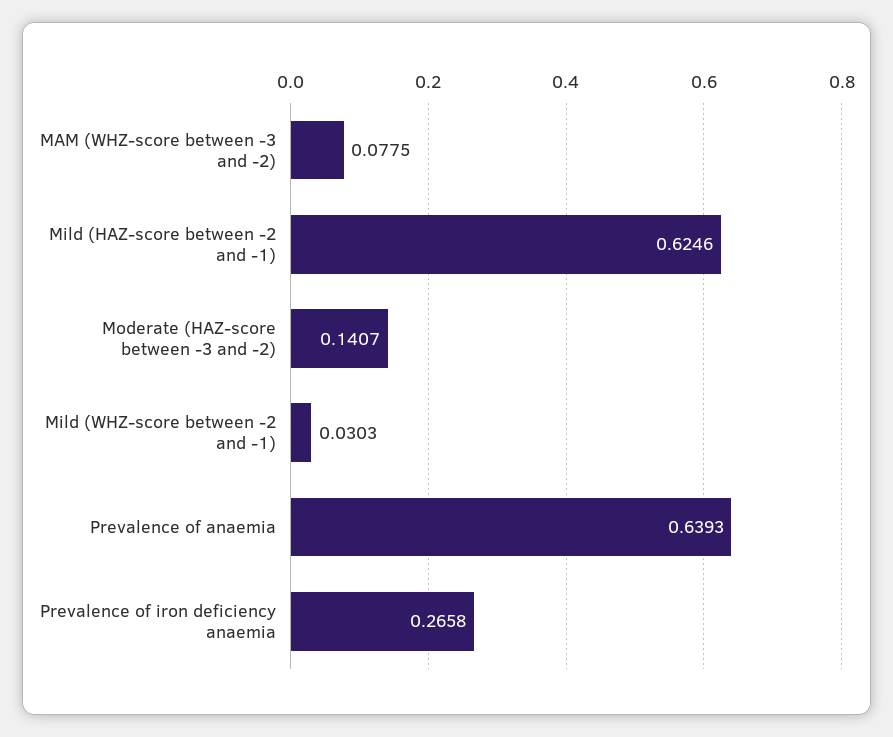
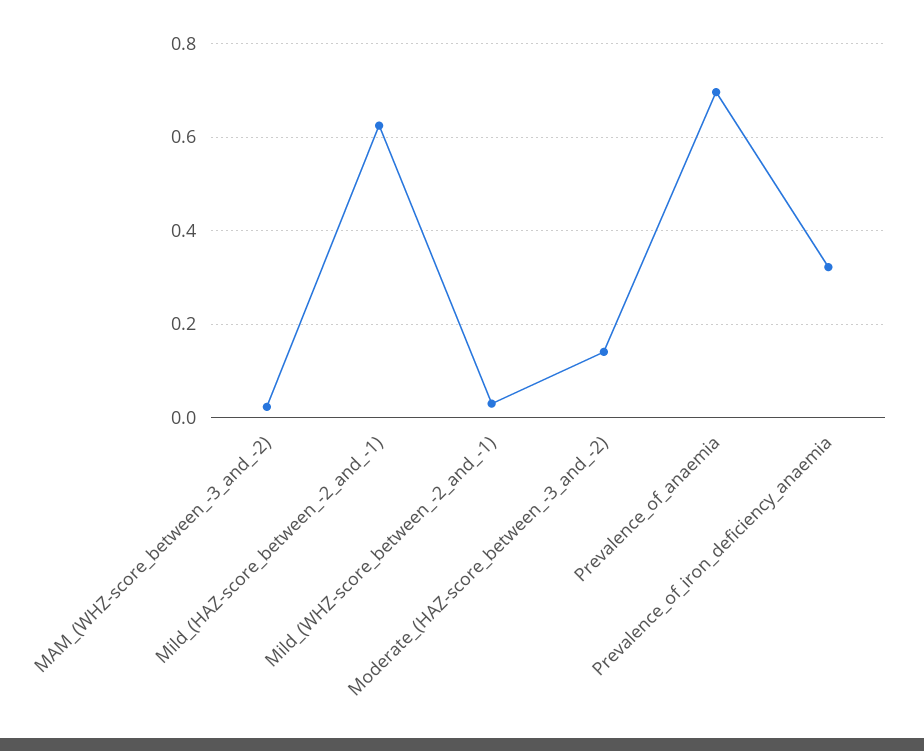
  {
-   "MAM (WHZ-score between -3 and -2)": 0.0775,
+   "MAM (WHZ-score between -3 and -2)": 0.02,
    "Mild (HAZ-score between -2 and -1)": 0.6246,
    "Moderate (HAZ-score between -3 and -2)": 0.1407,
    "Mild (WHZ-score between -2 and -1)": 0.0303,
-   "Prevalence of anaemia": 0.6393,
+   "Prevalence of anaemia": 0.7,
-   "Prevalence of iron deficiency anaemia": 0.2658
+   "Prevalence of iron deficiency anaemia": 0.32
  }

